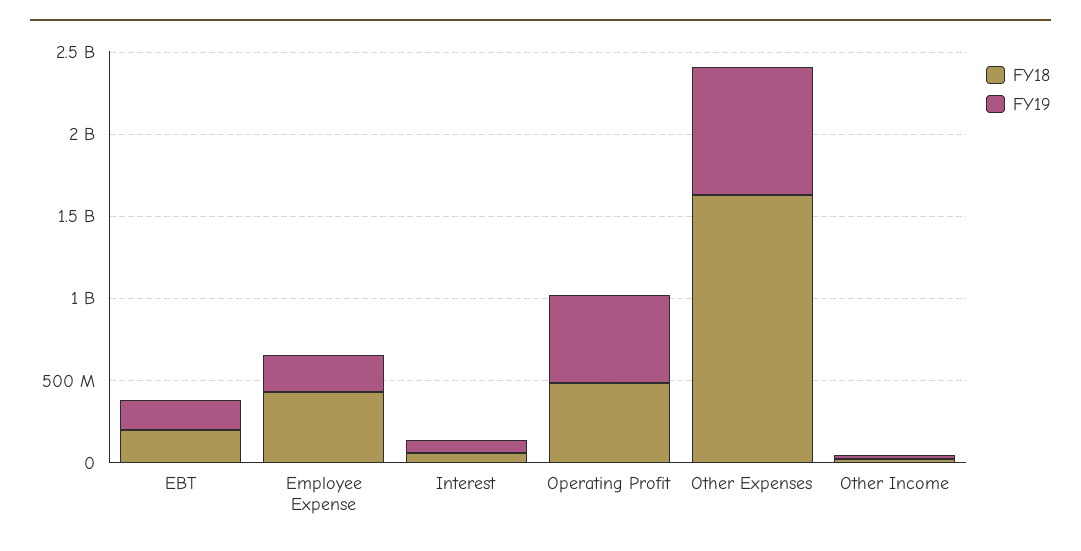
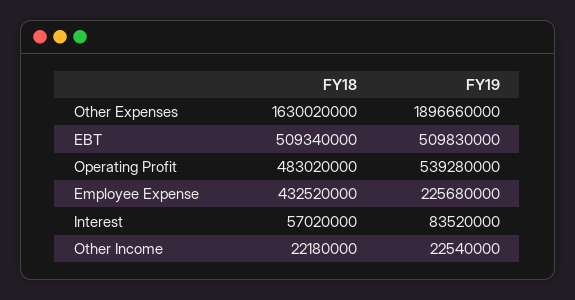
  {
    "FY18": {
-     "EBT": 200000000,
+     "EBT": 509340000,
      "Employee Expense": 432520000,
      "Interest": 57020000,
      "Operating Profit": 483020000,
      "Other Expenses": 1630020000,
      "Other Income": 22180000
    },
    "FY19": {
-     "EBT": 200000000,
+     "EBT": 509830000,
      "Employee Expense": 225680000,
      "Interest": 83520000,
      "Operating Profit": 539280000,
-     "Other Expenses": 800000000,
+     "Other Expenses": 1896660000,
      "Other Income": 22540000
    }
  }

